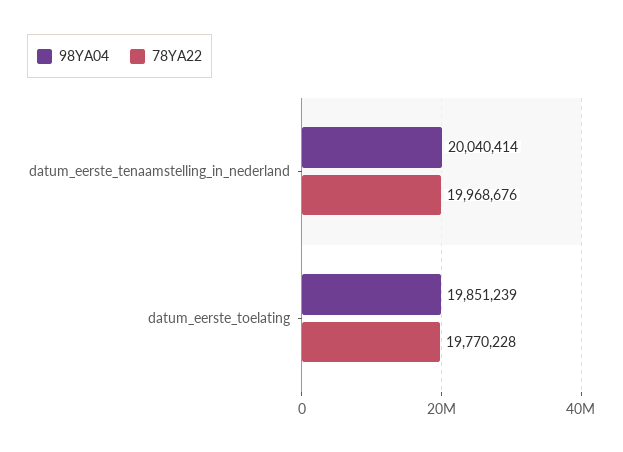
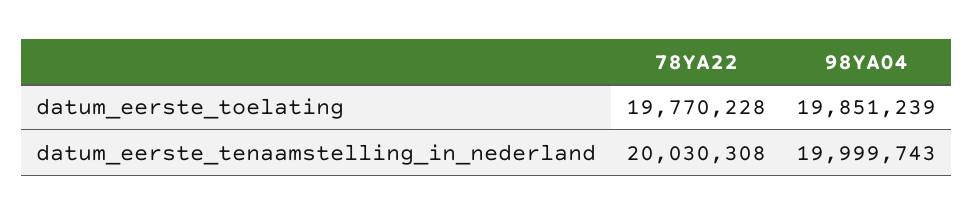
  {
    "98YA04": {
-     "datum_eerste_tenaamstelling_in_nederland": 20040414,
+     "datum_eerste_tenaamstelling_in_nederland": 19999743,
      "datum_eerste_toelating": 19851239
    },
    "78YA22": {
-     "datum_eerste_tenaamstelling_in_nederland": 19968676,
+     "datum_eerste_tenaamstelling_in_nederland": 20030308,
      "datum_eerste_toelating": 19770228
    }
  }

